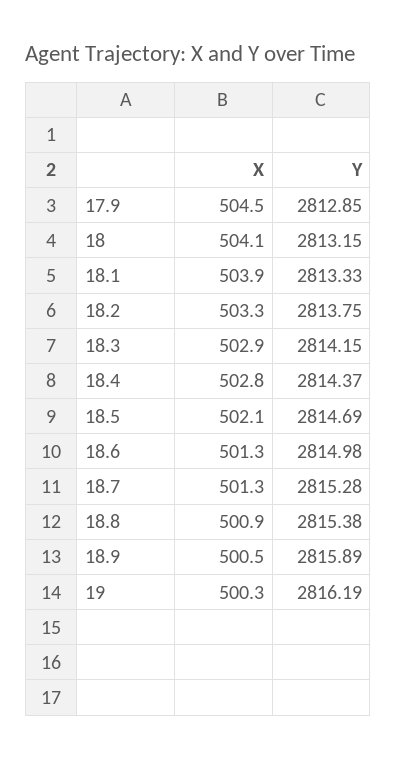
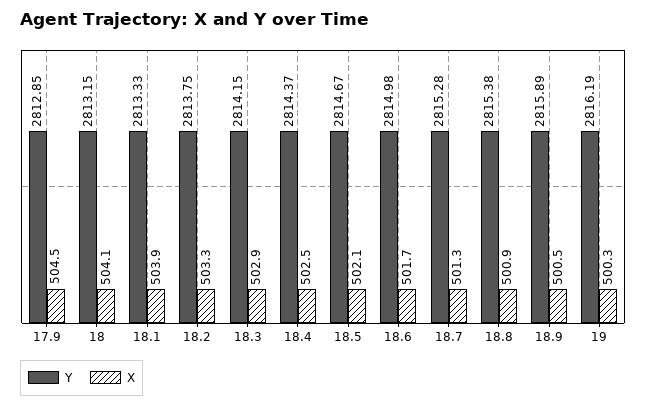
  {
    "X": {
      "17.9": 504.5,
      "18": 504.1,
      "18.1": 503.9,
      "18.2": 503.3,
      "18.3": 502.9,
-     "18.4": 502.8,
+     "18.4": 502.5,
      "18.5": 502.1,
-     "18.6": 501.3,
+     "18.6": 501.7,
      "18.7": 501.3,
      "18.8": 500.9,
      "18.9": 500.5,
      "19": 500.3
    },
    "Y": {
      "17.9": 2812.85,
      "18": 2813.15,
      "18.1": 2813.33,
      "18.2": 2813.75,
      "18.3": 2814.15,
      "18.4": 2814.37,
-     "18.5": 2814.69,
+     "18.5": 2814.67,
      "18.6": 2814.98,
      "18.7": 2815.28,
      "18.8": 2815.38,
      "18.9": 2815.89,
      "19": 2816.19
    }
  }

